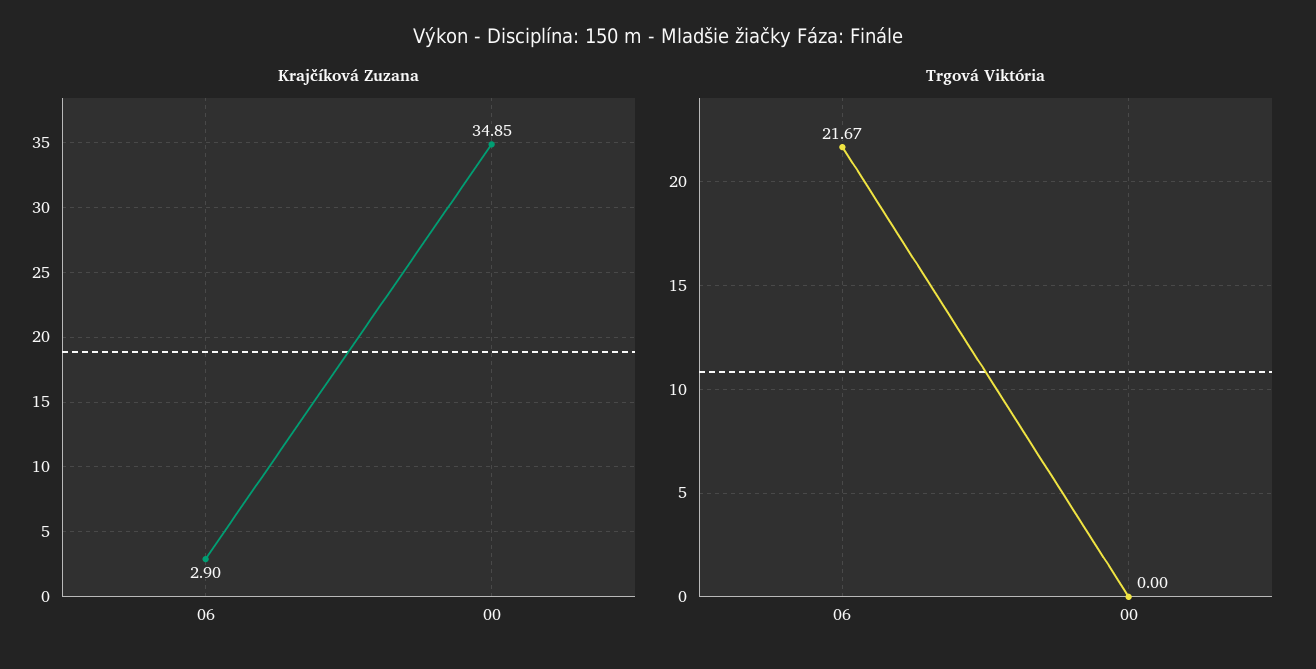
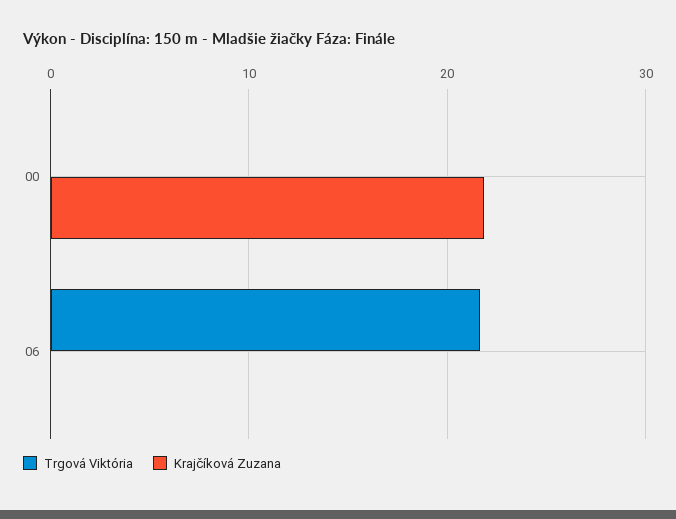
  {
    "Krajčíková Zuzana": {
-     "06": 2.9,
+     "06": 0,
-     "00": 34.85
+     "00": 22
    },
    "Trgová Viktória": {
      "06": 21.67,
      "00": 0
    }
  }

